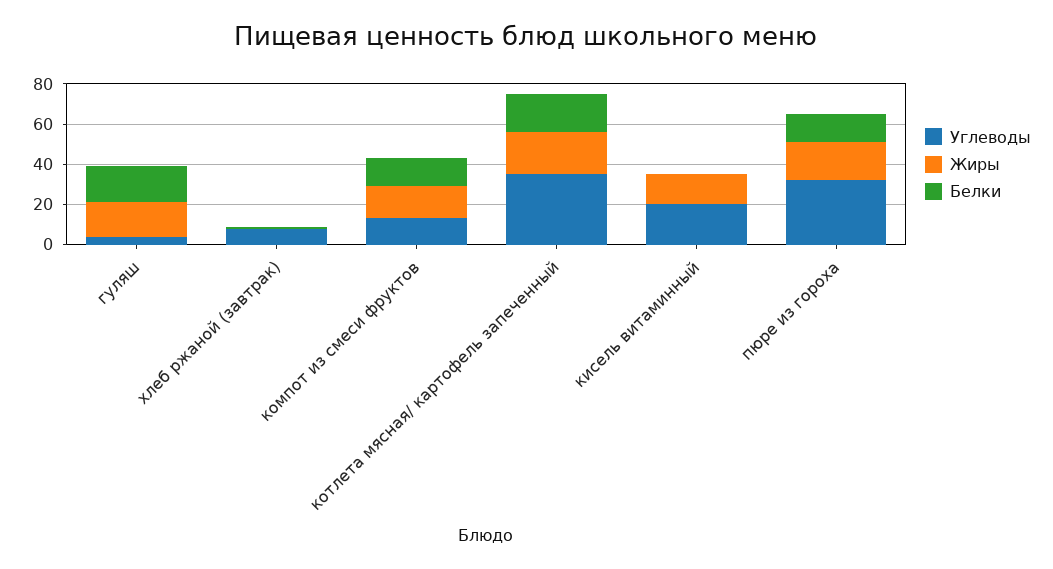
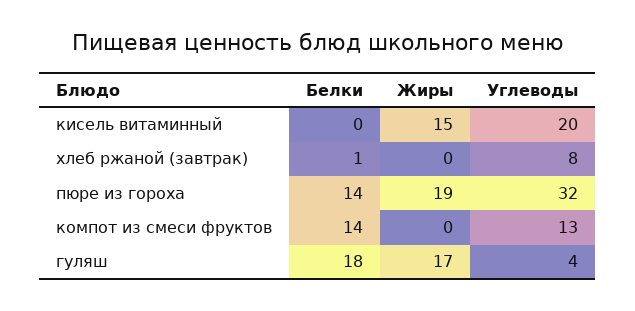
  {
    "Углеводы": {
      "гуляш": 4,
      "хлеб ржаной (завтрак)": 8,
      "компот из смеси фруктов": 13,
-     "котлета мясная/ картофель запеченный": 35,
      "кисель витаминный": 20,
      "пюре из гороха": 32
    },
    "Жиры": {
      "гуляш": 17,
      "хлеб ржаной (завтрак)": 0,
-     "компот из смеси фруктов": 15,
+     "компот из смеси фруктов": 0,
-     "котлета мясная/ картофель запеченный": 20,
      "кисель витаминный": 15,
      "пюре из гороха": 19
    },
    "Белки": {
      "гуляш": 18,
      "хлеб ржаной (завтрак)": 1,
      "компот из смеси фруктов": 14,
-     "котлета мясная/ картофель запеченный": 20,
      "кисель витаминный": 0,
      "пюре из гороха": 14
    }
  }

